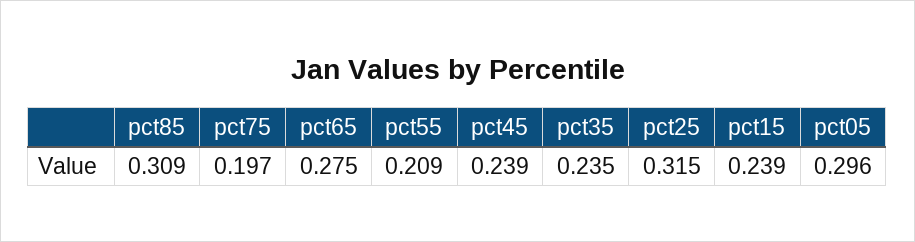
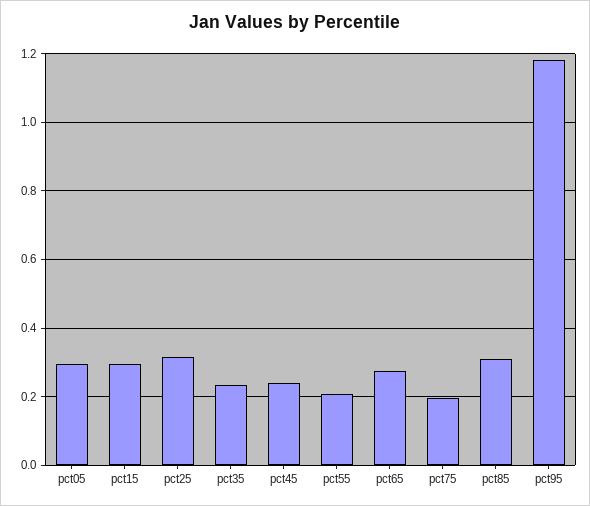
  {
    "pct85": 0.309,
    "pct75": 0.197,
    "pct65": 0.275,
    "pct55": 0.209,
    "pct45": 0.239,
    "pct35": 0.235,
    "pct25": 0.315,
-   "pct15": 0.239,
+   "pct15": 0.3,
-   "pct05": 0.296
+   "pct05": 0.296,
+   "pct95": 1.18
  }

